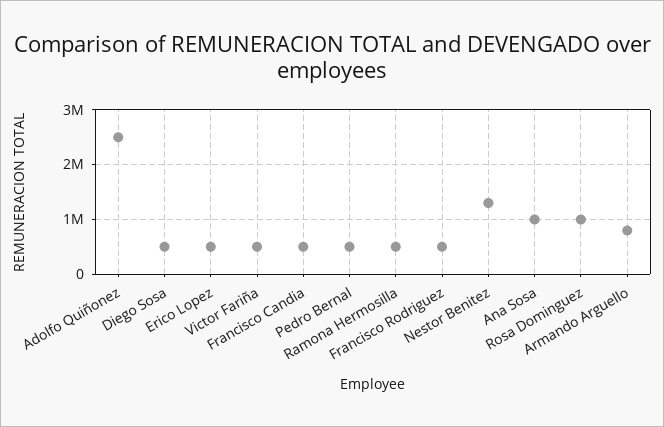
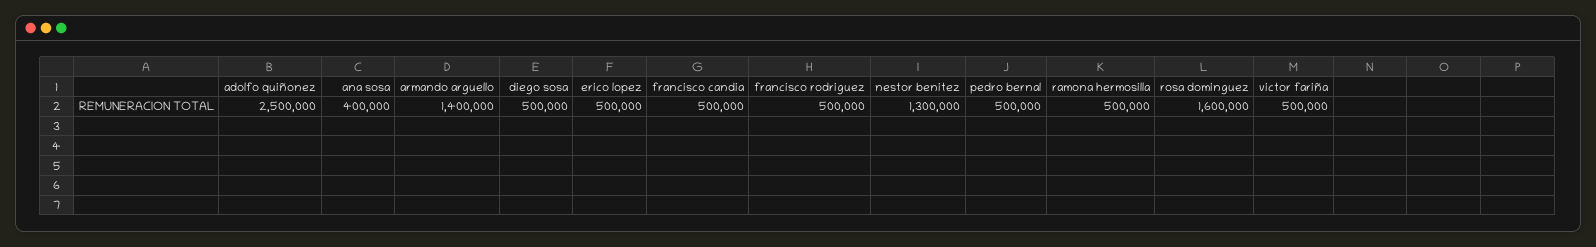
  {
    "Adolfo Quiñonez": 2500000,
    "Diego Sosa": 500000,
    "Erico Lopez": 500000,
    "Victor Fariña": 500000,
    "Francisco Candia": 500000,
    "Pedro Bernal": 500000,
    "Ramona Hermosilla": 500000,
    "Francisco Rodriguez": 500000,
    "Nestor Benitez": 1300000,
-   "Ana Sosa": 1000000,
+   "Ana Sosa": 400000,
-   "Rosa Dominguez": 1000000,
+   "Rosa Dominguez": 1600000,
-   "Armando Arguello": 800000
+   "Armando Arguello": 1400000
  }

